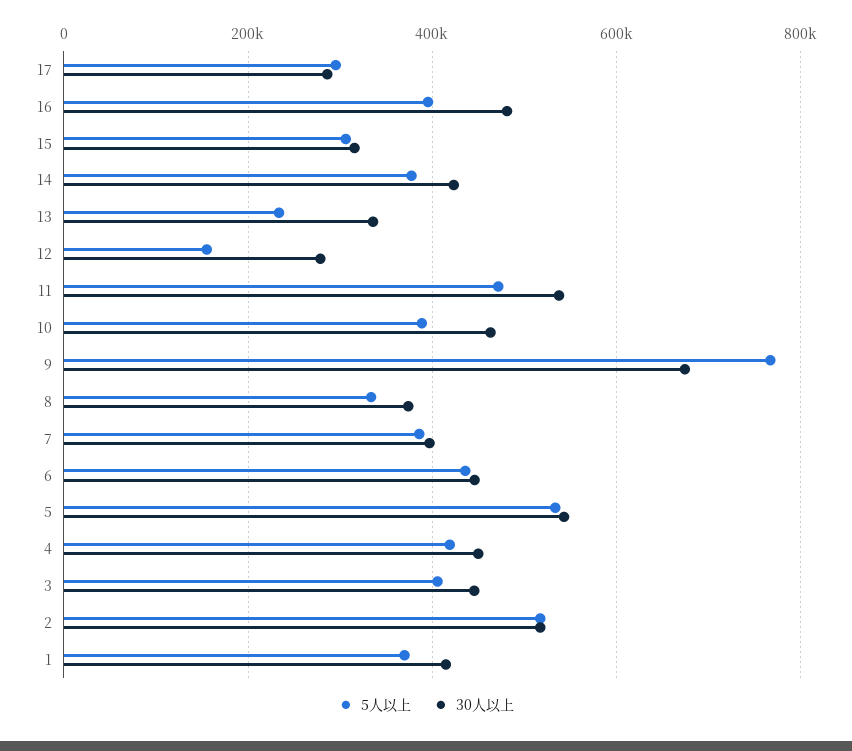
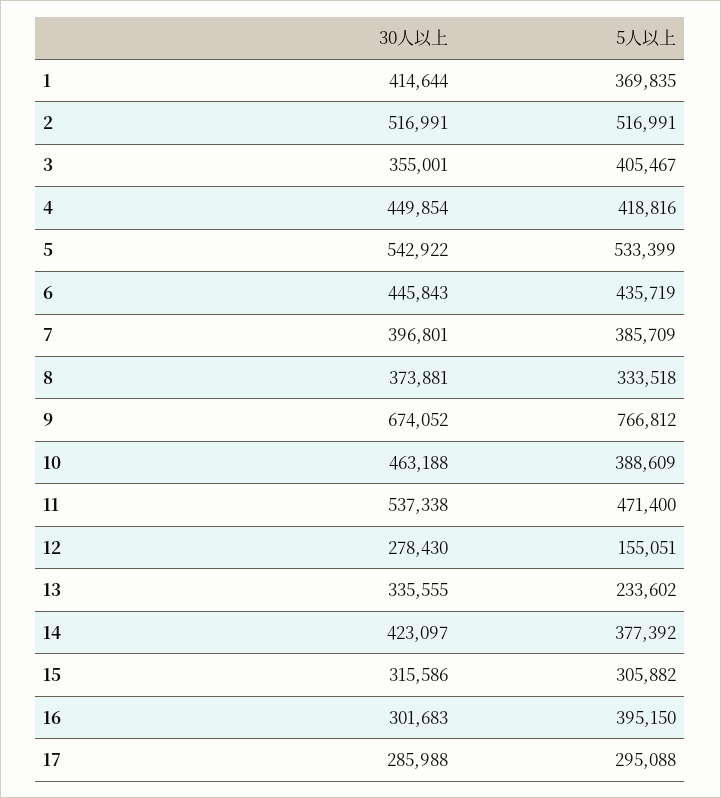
  {
    "5人以上": {
      "17": 295088,
      "16": 395150,
      "15": 305882,
      "14": 377392,
      "13": 233602,
      "12": 155051,
      "11": 471400,
      "10": 388609,
      "9": 766812,
      "8": 333518,
      "7": 385709,
      "6": 435719,
      "5": 533399,
      "4": 418816,
      "3": 405467,
      "2": 516991,
      "1": 369835
    },
    "30人以上": {
      "17": 285988,
-     "16": 480000,
+     "16": 301683,
      "15": 315586,
      "14": 423097,
      "13": 335555,
      "12": 278430,
      "11": 537338,
      "10": 463188,
      "9": 674052,
      "8": 373881,
      "7": 396801,
      "6": 445843,
      "5": 542922,
      "4": 449854,
-     "3": 440000,
+     "3": 355001,
      "2": 516991,
      "1": 414644
    }
  }

